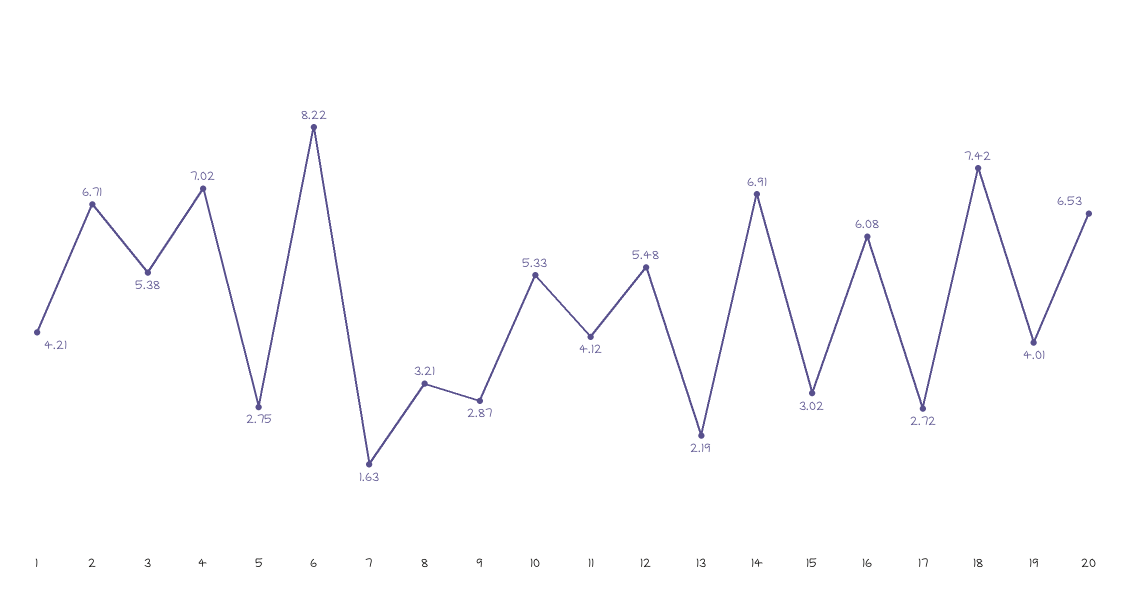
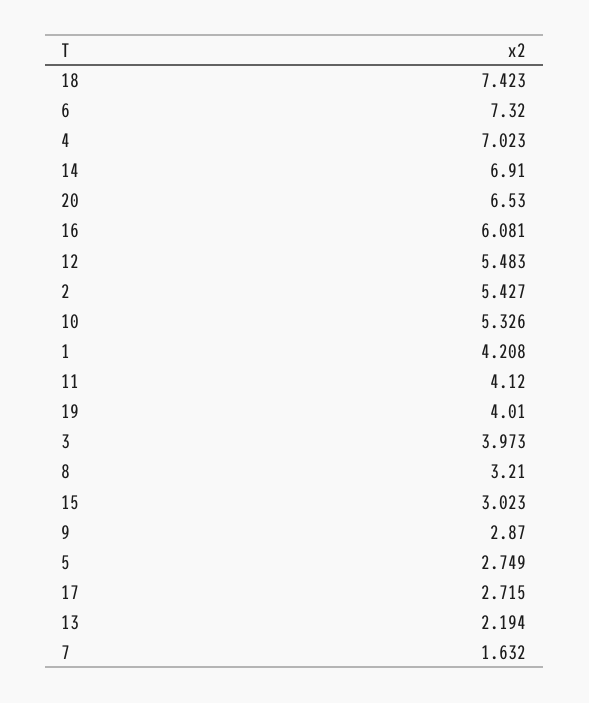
  {
    "1": 4.208,
-   "2": 6.71,
+   "2": 5.427,
-   "3": 5.38,
+   "3": 3.973,
    "4": 7.023,
    "5": 2.749,
-   "6": 8.22,
+   "6": 7.32,
    "7": 1.632,
    "8": 3.21,
    "9": 2.87,
    "10": 5.326,
    "11": 4.12,
    "12": 5.483,
    "13": 2.194,
    "14": 6.91,
    "15": 3.023,
    "16": 6.081,
    "17": 2.715,
    "18": 7.423,
    "19": 4.01,
    "20": 6.53
  }

